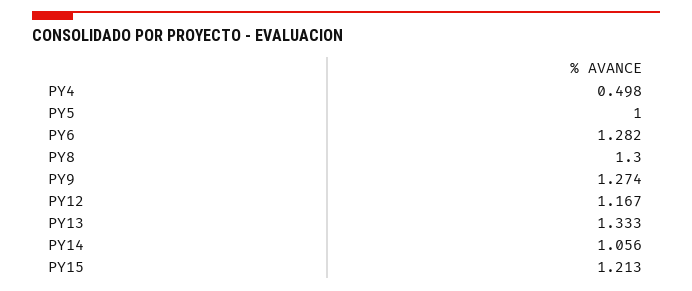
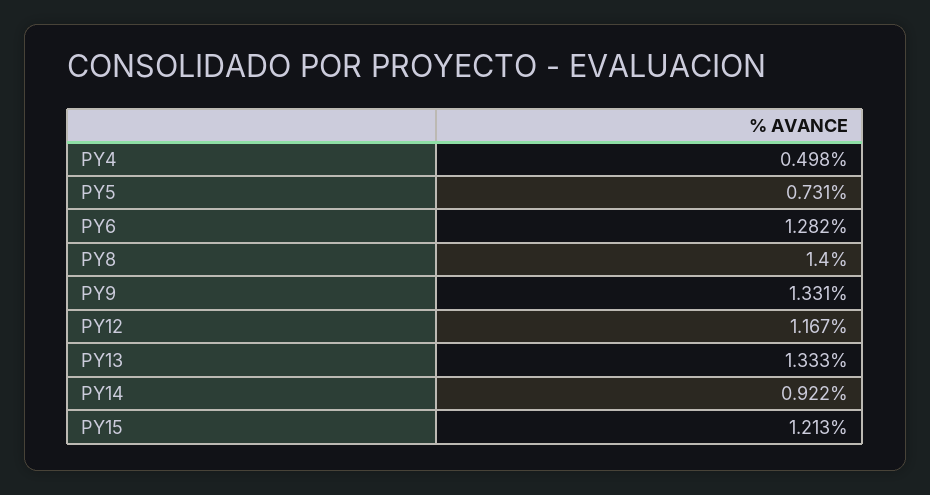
  {
    "PY4": 0.498,
-   "PY5": 1,
+   "PY5": 0.731,
    "PY6": 1.282,
-   "PY8": 1.3,
+   "PY8": 1.4,
-   "PY9": 1.274,
+   "PY9": 1.331,
    "PY12": 1.167,
    "PY13": 1.333,
-   "PY14": 1.056,
+   "PY14": 0.922,
    "PY15": 1.213
  }

